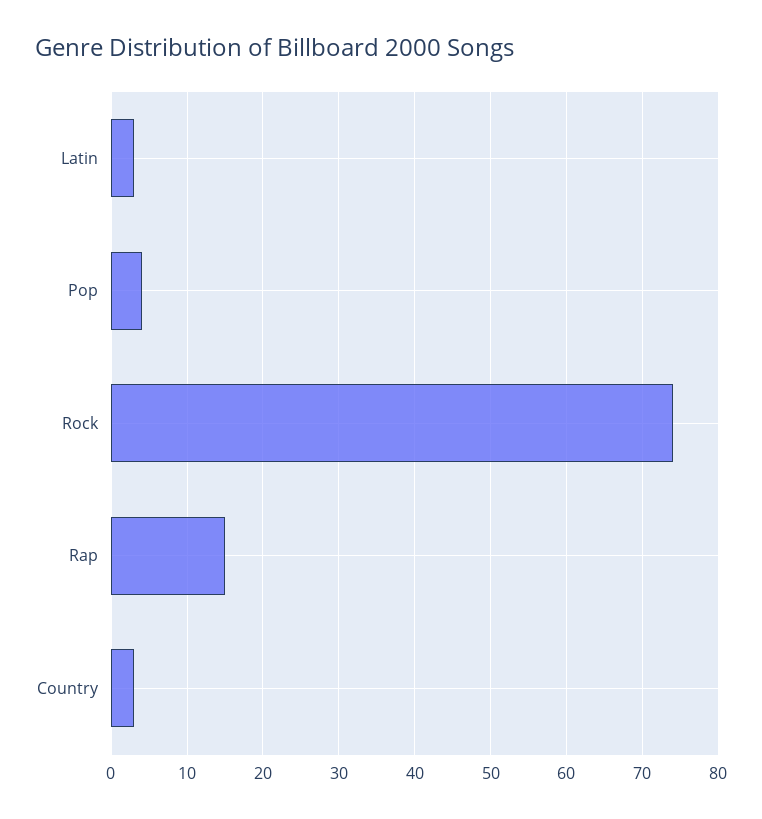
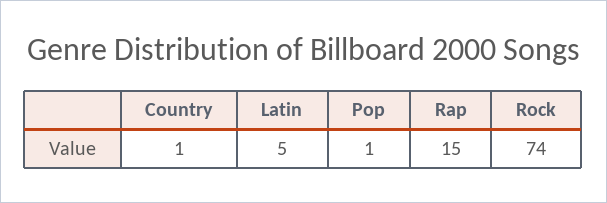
  {
-   "Latin": 3,
+   "Latin": 5,
-   "Pop": 4,
+   "Pop": 1,
    "Rock": 74,
    "Rap": 15,
-   "Country": 3
+   "Country": 1
  }

